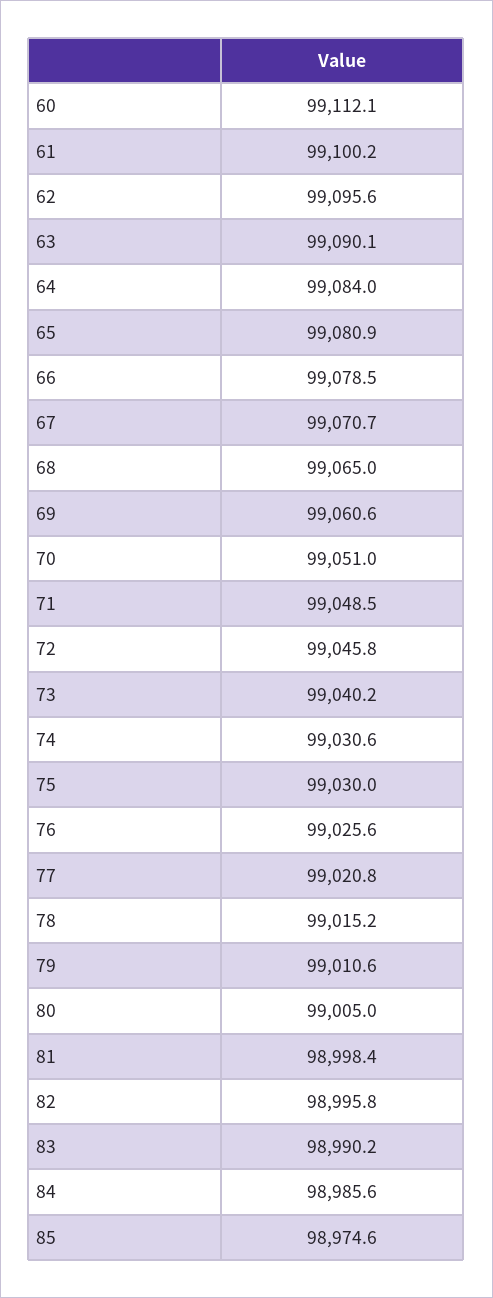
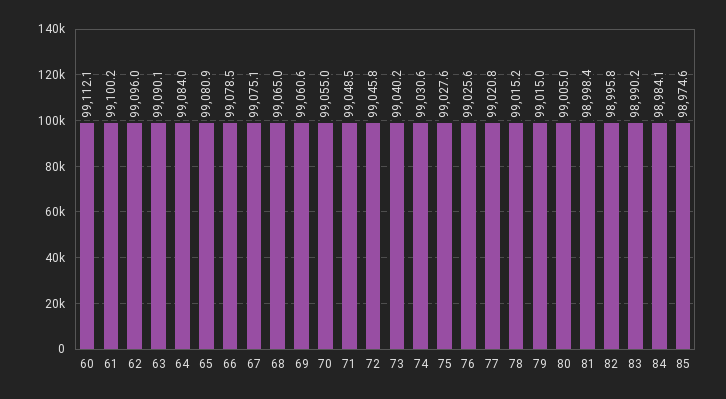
  {
    "60": 99112.1,
    "61": 99100.2,
-   "62": 99095.6,
+   "62": 99096,
    "63": 99090.1,
    "64": 99084,
    "65": 99080.9,
    "66": 99078.5,
-   "67": 99070.7,
+   "67": 99075.1,
    "68": 99065,
    "69": 99060.6,
-   "70": 99051,
+   "70": 99055,
    "71": 99048.5,
    "72": 99045.8,
    "73": 99040.2,
    "74": 99030.6,
-   "75": 99030,
+   "75": 99027.6,
    "76": 99025.6,
    "77": 99020.8,
    "78": 99015.2,
-   "79": 99010.6,
+   "79": 99015,
    "80": 99005,
    "81": 98998.4,
    "82": 98995.8,
    "83": 98990.2,
-   "84": 98985.6,
+   "84": 98984.1,
    "85": 98974.6
  }

